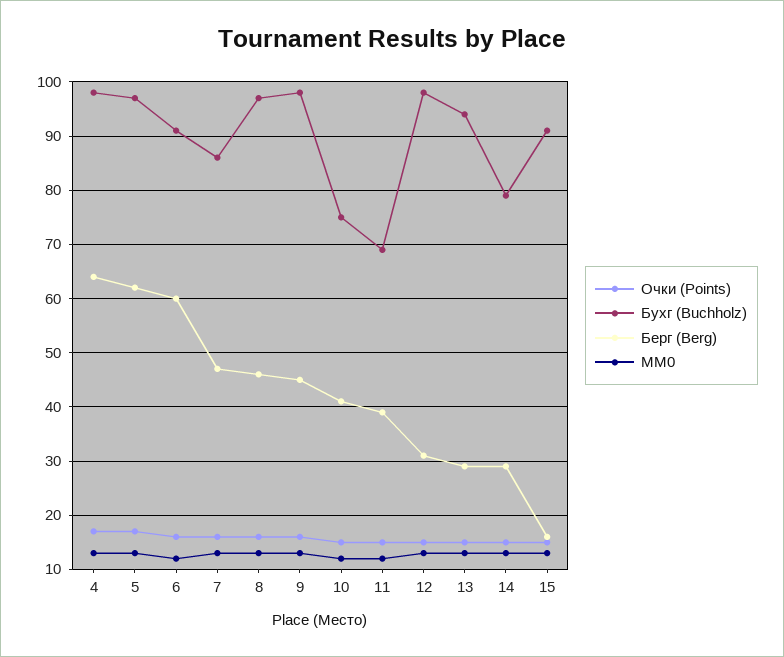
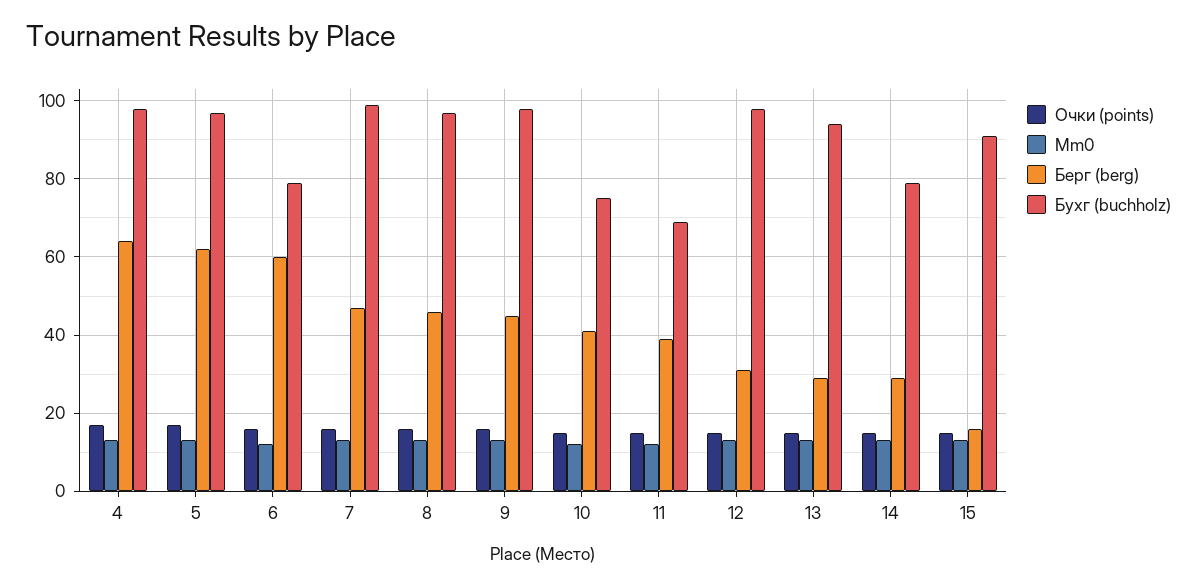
  {
    "Очки (Points)": {
      "4": 15,
      "5": 15,
      "6": 15,
      "7": 15,
      "8": 15,
      "9": 15,
      "10": 15,
      "11": 15,
      "12": 15,
      "13": 15,
      "14": 15,
      "15": 15
    },
    "Бухг (Buchholz)": {
      "4": 100,
      "5": 95,
-     "6": 90,
+     "6": 80,
-     "7": 85,
+     "7": 100,
      "8": 95,
      "9": 100,
      "10": 75,
      "11": 70,
      "12": 100,
      "13": 95,
      "14": 80,
      "15": 90
    },
    "Берг (Berg)": {
      "4": 65,
      "5": 60,
      "6": 60,
      "7": 45,
      "8": 45,
      "9": 45,
      "10": 40,
      "11": 40,
      "12": 30,
      "13": 30,
      "14": 30,
      "15": 15
    },
    "MM0": {
      "4": 15,
      "5": 15,
      "6": 10,
      "7": 15,
      "8": 15,
      "9": 15,
      "10": 10,
      "11": 10,
      "12": 15,
      "13": 15,
      "14": 15,
      "15": 15
    }
  }

